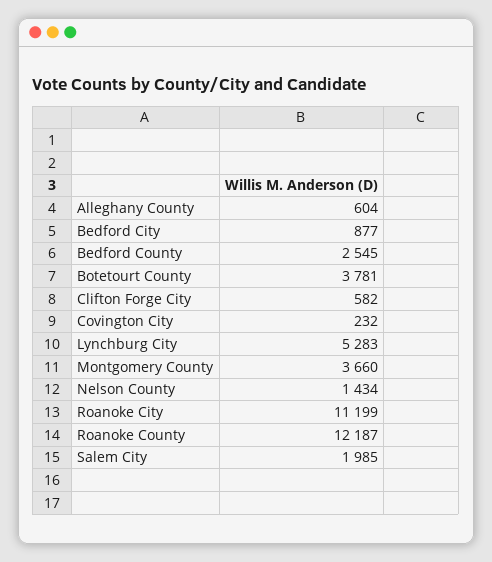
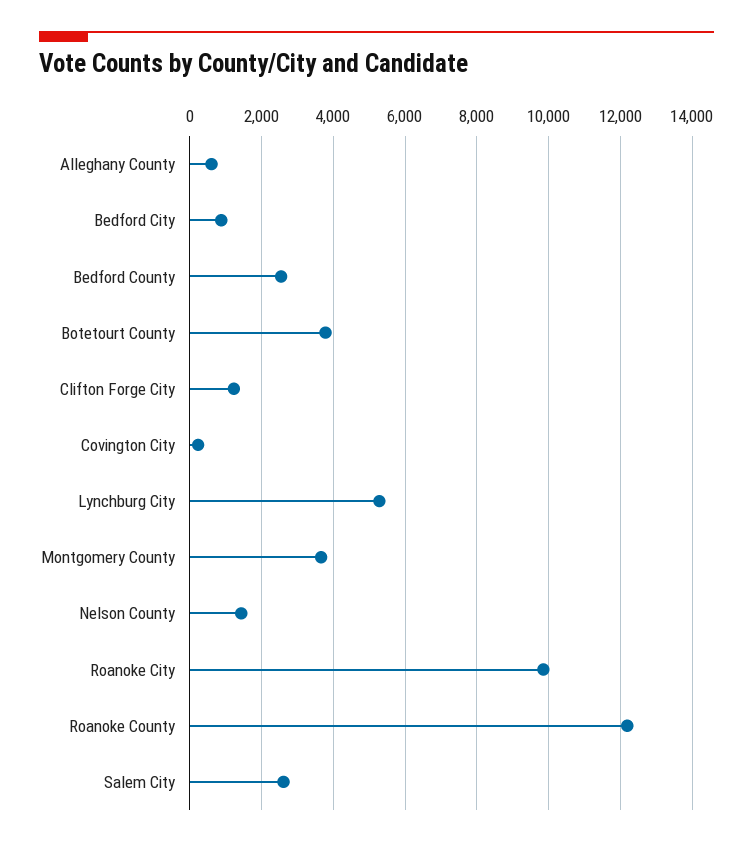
  {
    "Alleghany County": 604,
    "Bedford City": 877,
    "Bedford County": 2545,
    "Botetourt County": 3781,
-   "Clifton Forge City": 582,
+   "Clifton Forge City": 1200,
    "Covington City": 232,
    "Lynchburg City": 5283,
    "Montgomery County": 3660,
    "Nelson County": 1434,
-   "Roanoke City": 11199,
+   "Roanoke City": 9800,
    "Roanoke County": 12187,
-   "Salem City": 1985
+   "Salem City": 2600
  }

